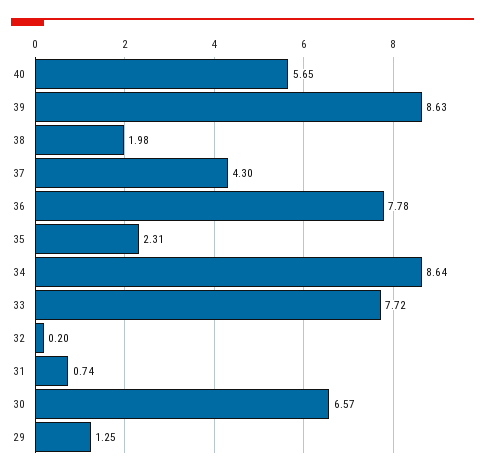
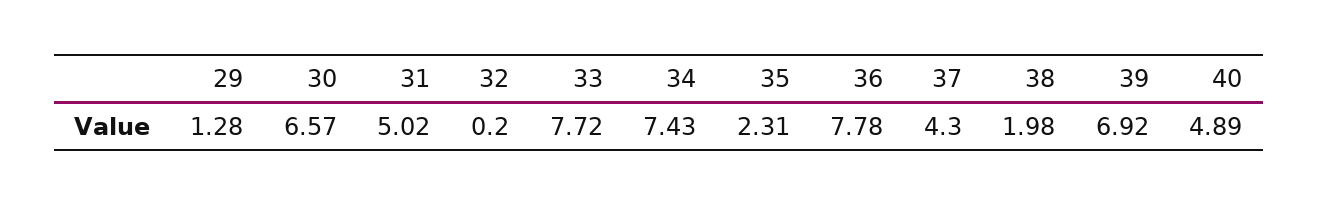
  {
-   "40": 5.65,
+   "40": 4.89,
-   "39": 8.63,
+   "39": 6.92,
    "38": 1.98,
    "37": 4.3,
    "36": 7.78,
    "35": 2.31,
-   "34": 8.64,
+   "34": 7.43,
    "33": 7.72,
    "32": 0.2,
-   "31": 0.74,
+   "31": 5.02,
    "30": 6.57,
-   "29": 1.25
+   "29": 1.28
  }

